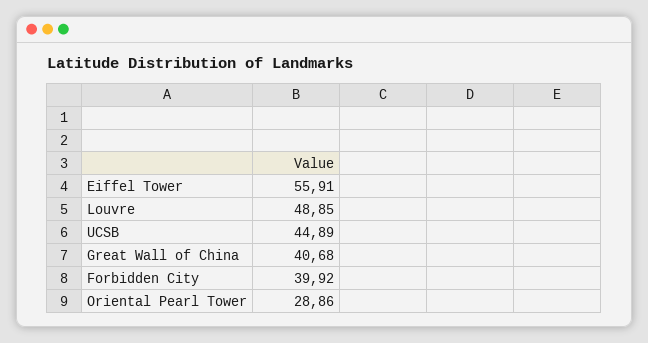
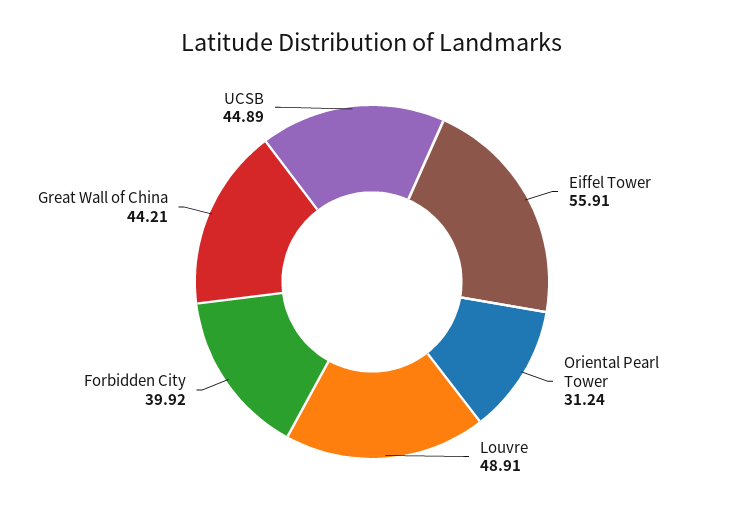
  {
    "Eiffel Tower": 55.91,
-   "Louvre": 48.85,
+   "Louvre": 48.91,
    "UCSB": 44.89,
-   "Great Wall of China": 40.68,
+   "Great Wall of China": 44.21,
    "Forbidden City": 39.92,
-   "Oriental Pearl Tower": 28.86
+   "Oriental Pearl Tower": 31.24
  }

